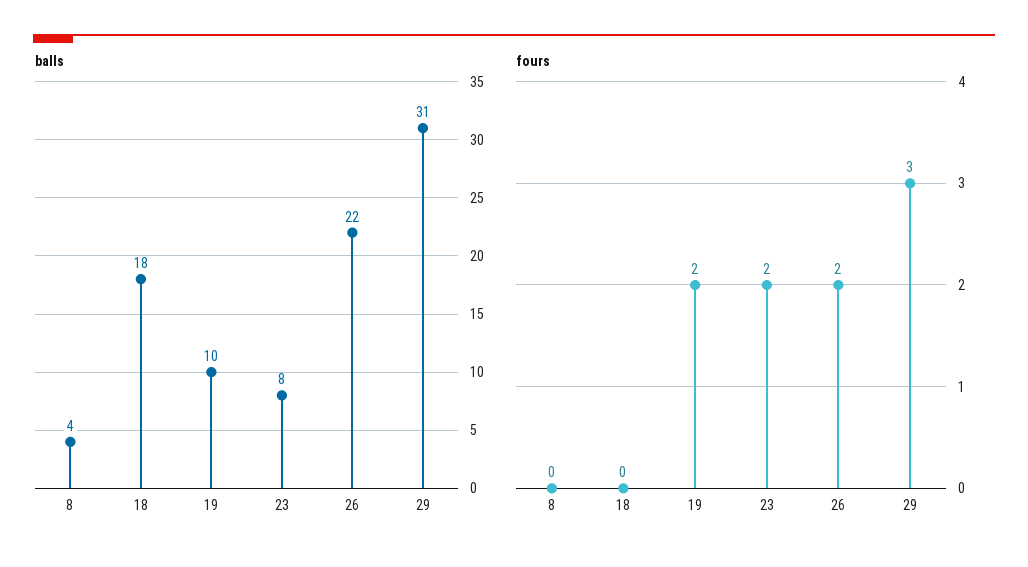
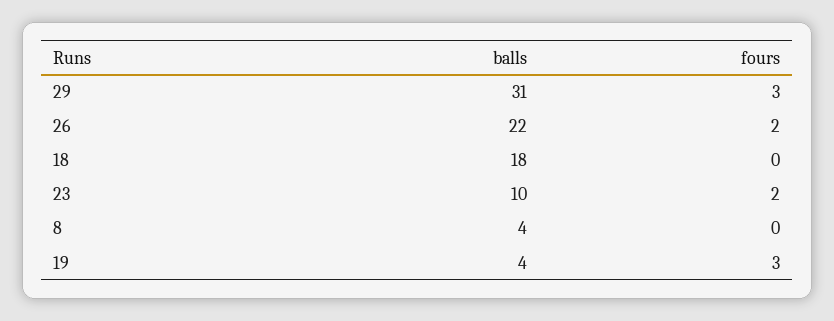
  {
    "balls": {
      "8": 4,
      "18": 18,
-     "19": 10,
+     "19": 4,
-     "23": 8,
+     "23": 10,
      "26": 22,
      "29": 31
    },
    "fours": {
      "8": 0,
      "18": 0,
-     "19": 2,
+     "19": 3,
      "23": 2,
      "26": 2,
      "29": 3
    }
  }

